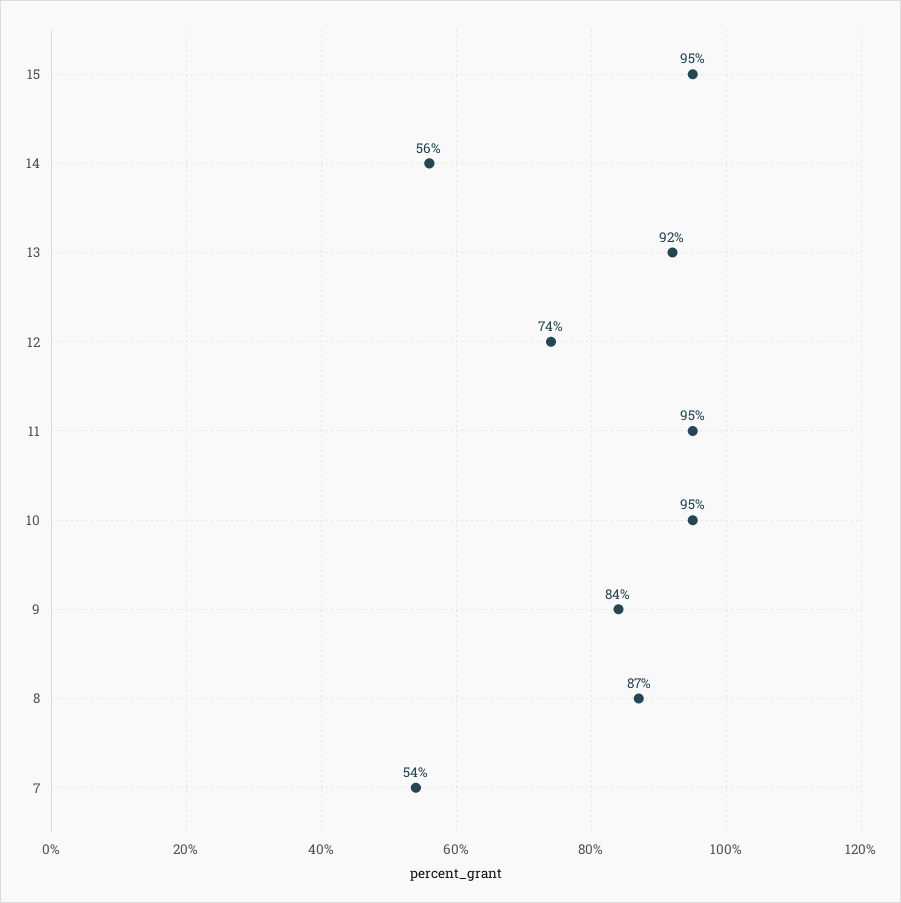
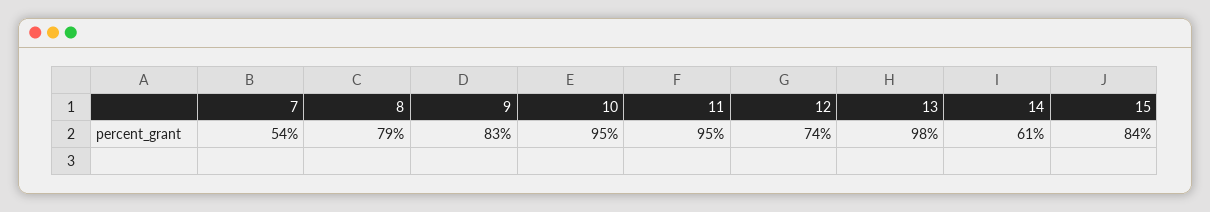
  {
-   "15": 95,
+   "15": 84,
-   "14": 56,
+   "14": 61,
-   "13": 92,
+   "13": 98,
    "12": 74,
    "11": 95,
    "10": 95,
-   "9": 84,
+   "9": 83,
-   "8": 87,
+   "8": 79,
    "7": 54
  }

